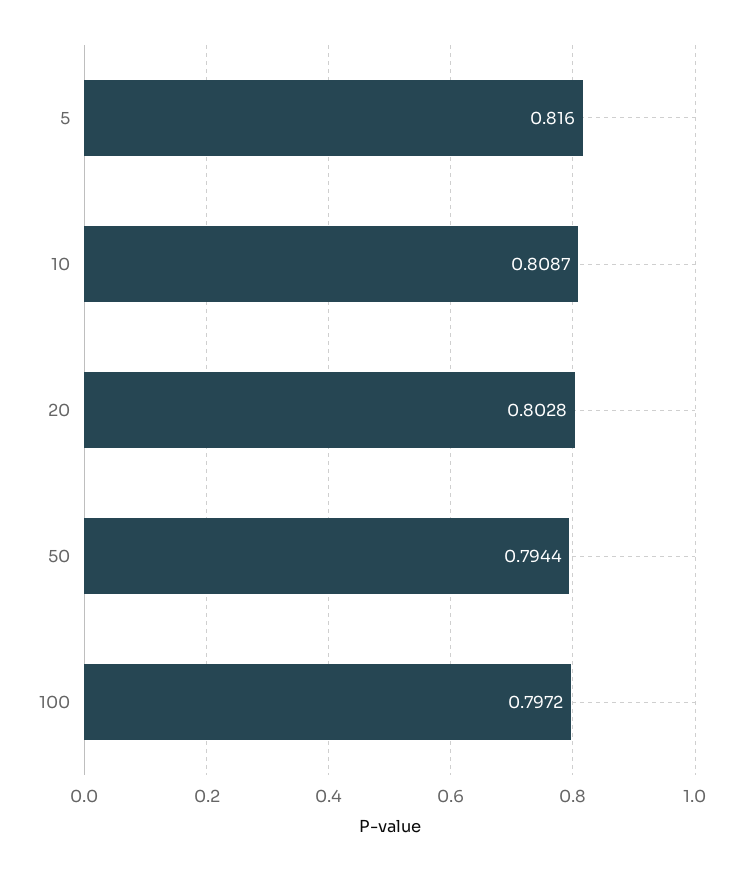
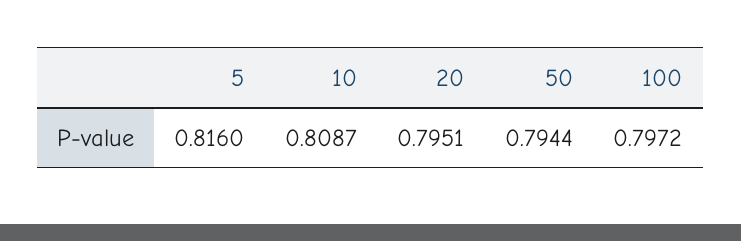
  {
    "5": 0.816,
    "10": 0.8087,
-   "20": 0.8028,
+   "20": 0.7951,
    "50": 0.7944,
    "100": 0.7972
  }

